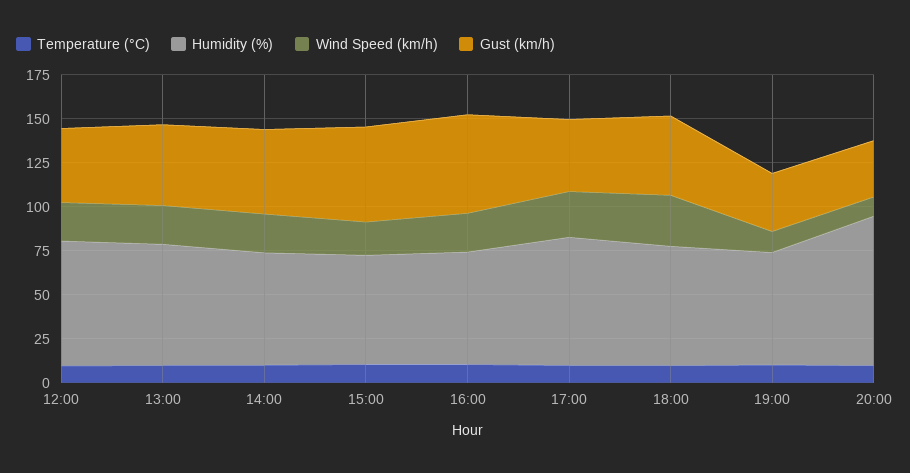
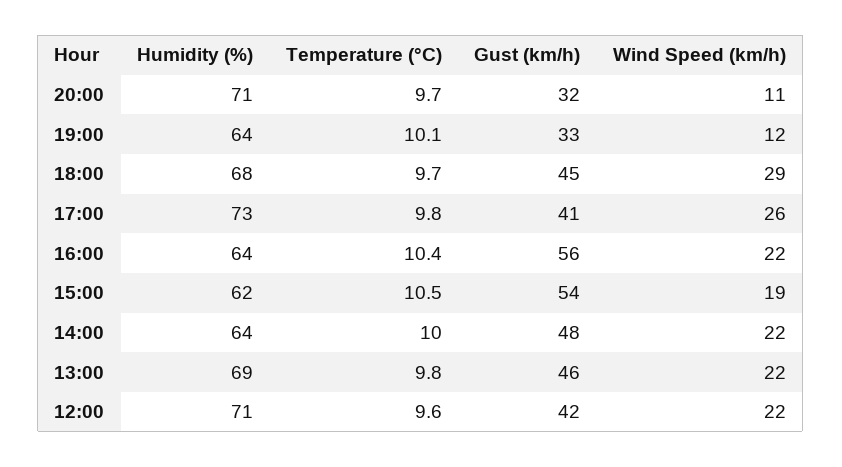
  {
    "Temperature (°C)": {
      "12:00": 9.6,
      "13:00": 9.8,
      "14:00": 10,
      "15:00": 10.5,
      "16:00": 10.4,
      "17:00": 9.8,
      "18:00": 9.7,
      "19:00": 10.1,
      "20:00": 9.7
    },
    "Humidity (%)": {
      "12:00": 71,
      "13:00": 69,
      "14:00": 64,
      "15:00": 62,
      "16:00": 64,
      "17:00": 73,
      "18:00": 68,
      "19:00": 64,
-     "20:00": 85
+     "20:00": 71
    },
    "Wind Speed (km/h)": {
      "12:00": 22,
      "13:00": 22,
      "14:00": 22,
      "15:00": 19,
      "16:00": 22,
      "17:00": 26,
      "18:00": 29,
      "19:00": 12,
      "20:00": 11
    },
    "Gust (km/h)": {
      "12:00": 42,
      "13:00": 46,
      "14:00": 48,
      "15:00": 54,
      "16:00": 56,
      "17:00": 41,
      "18:00": 45,
      "19:00": 33,
      "20:00": 32
    }
  }

